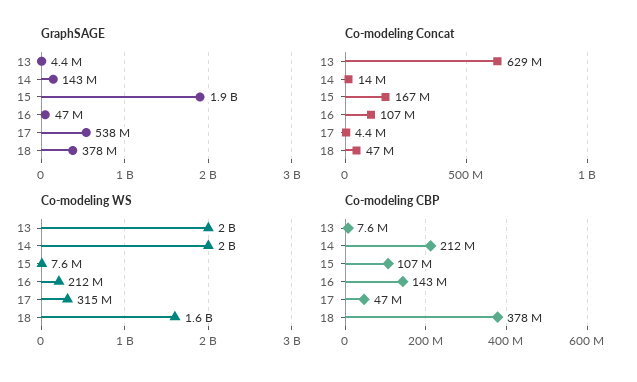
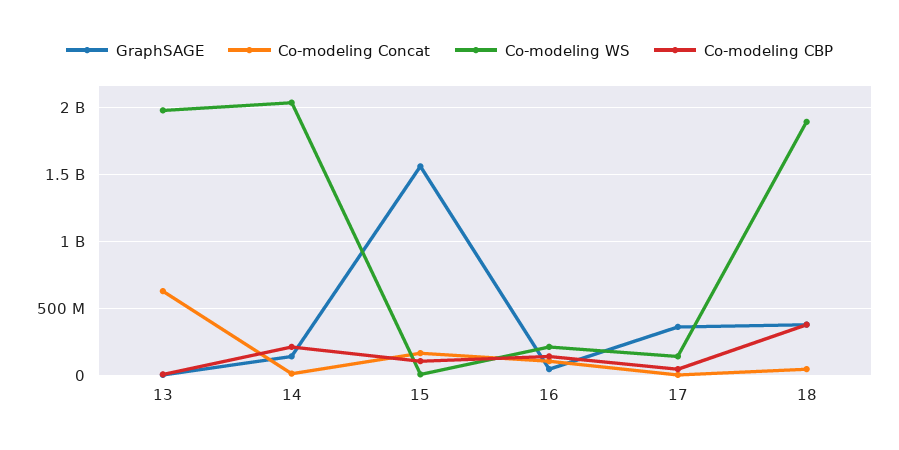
  {
    "GraphSAGE": {
      "13": 4400000,
      "14": 143000000,
-     "15": 1900000000,
+     "15": 1550000000,
      "16": 47000000,
-     "17": 538000000,
+     "17": 350000000,
      "18": 378000000
    },
    "Co-modeling Concat": {
      "13": 629000000,
      "14": 14000000,
      "15": 167000000,
      "16": 107000000,
      "17": 4400000,
      "18": 47000000
    },
    "Co-modeling WS": {
      "13": 2000000000,
      "14": 2000000000,
      "15": 7600000,
      "16": 212000000,
-     "17": 315000000,
+     "17": 150000000,
-     "18": 1600000000
+     "18": 1900000000
    },
    "Co-modeling CBP": {
      "13": 7600000,
      "14": 212000000,
      "15": 107000000,
      "16": 143000000,
      "17": 47000000,
      "18": 378000000
    }
  }

